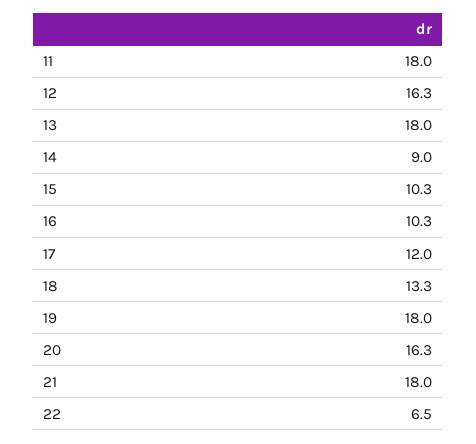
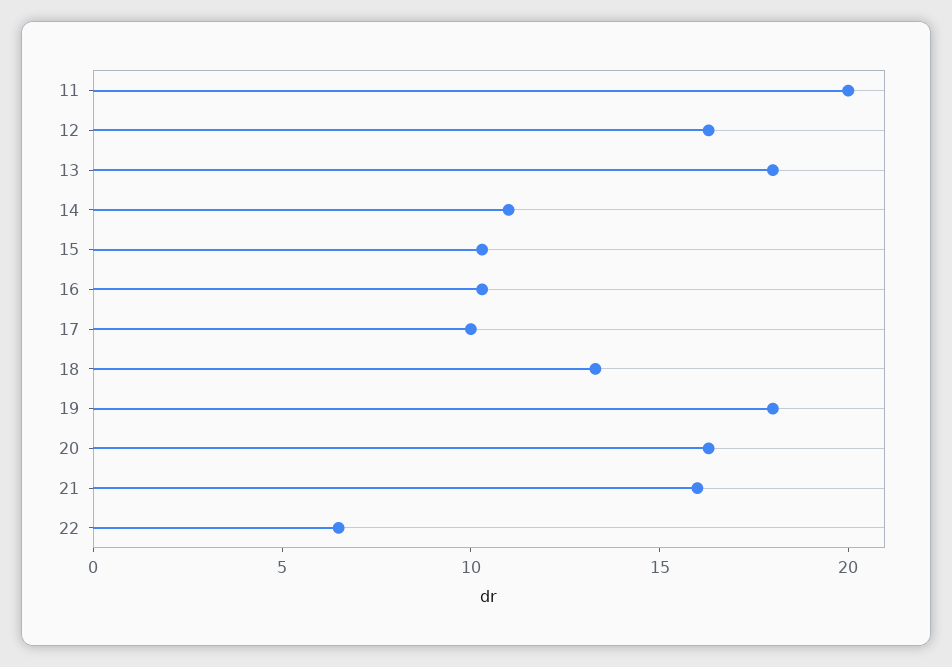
  {
-   "11": 18,
+   "11": 20,
    "12": 16.3,
    "13": 18,
-   "14": 9,
+   "14": 11,
    "15": 10.3,
    "16": 10.3,
-   "17": 12,
+   "17": 10,
    "18": 13.3,
    "19": 18,
    "20": 16.3,
-   "21": 18,
+   "21": 16,
    "22": 6.5
  }

